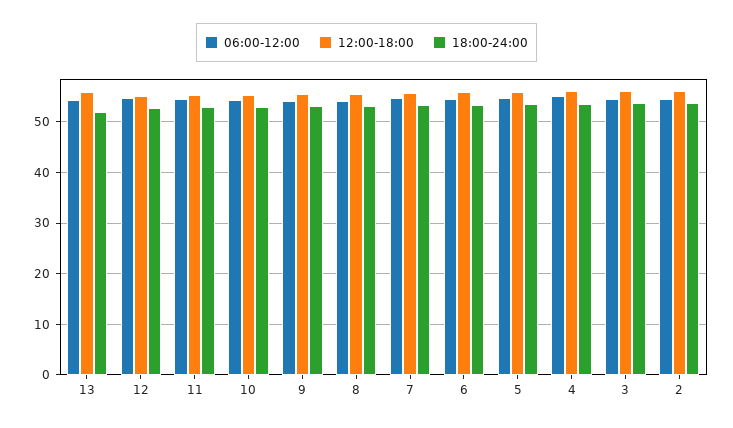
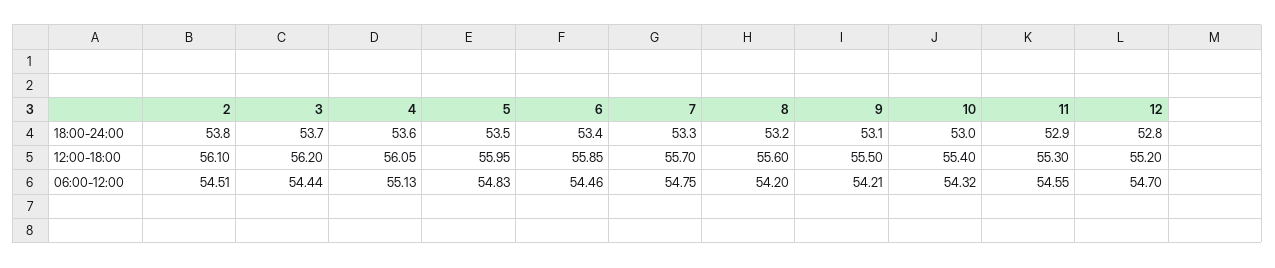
  {
    "06:00-12:00": {
-     "13": 54,
      "12": 54.7,
      "11": 54.55,
      "10": 54.32,
      "9": 54.21,
      "8": 54.2,
      "7": 54.75,
      "6": 54.46,
      "5": 54.83,
      "4": 55.13,
      "3": 54.44,
      "2": 54.51
    },
    "12:00-18:00": {
-     "13": 56,
      "12": 55.2,
      "11": 55.3,
      "10": 55.4,
      "9": 55.5,
      "8": 55.6,
      "7": 55.7,
      "6": 55.85,
      "5": 55.95,
      "4": 56.05,
      "3": 56.2,
      "2": 56.1
    },
    "18:00-24:00": {
-     "13": 52,
      "12": 52.8,
      "11": 52.9,
      "10": 53,
      "9": 53.1,
      "8": 53.2,
      "7": 53.3,
      "6": 53.4,
      "5": 53.5,
      "4": 53.6,
      "3": 53.7,
      "2": 53.8
    }
  }

